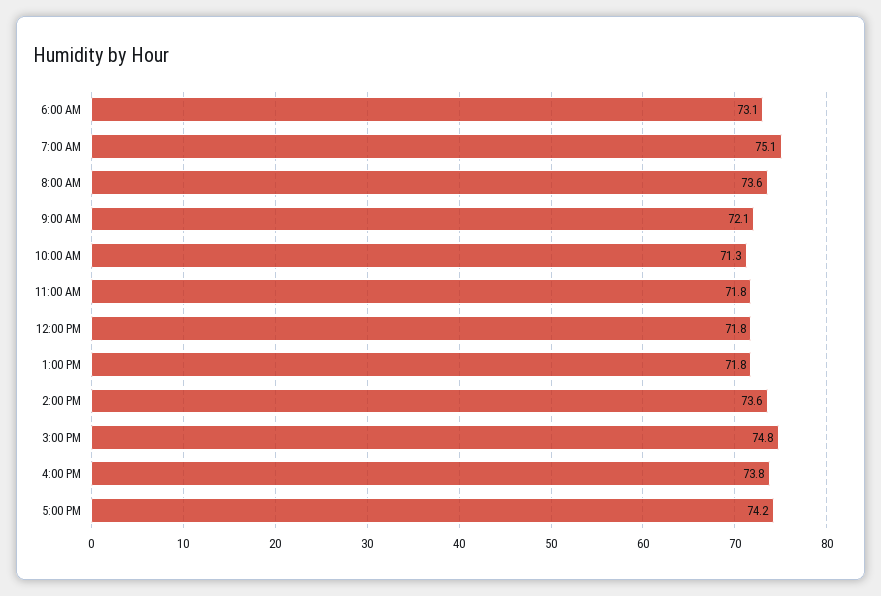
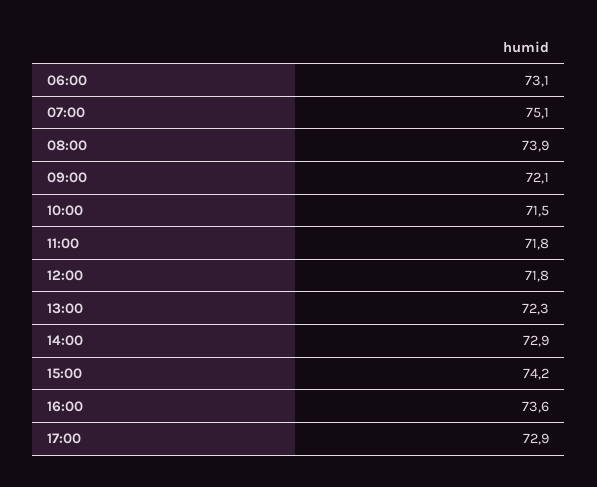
  {
    "6:00 AM": 73.1,
    "7:00 AM": 75.1,
-   "8:00 AM": 73.6,
+   "8:00 AM": 73.9,
    "9:00 AM": 72.1,
-   "10:00 AM": 71.3,
+   "10:00 AM": 71.5,
    "11:00 AM": 71.8,
    "12:00 PM": 71.8,
-   "1:00 PM": 71.8,
+   "1:00 PM": 72.3,
-   "2:00 PM": 73.6,
+   "2:00 PM": 72.9,
-   "3:00 PM": 74.8,
+   "3:00 PM": 74.2,
-   "4:00 PM": 73.8,
+   "4:00 PM": 73.6,
-   "5:00 PM": 74.2
+   "5:00 PM": 72.9
  }

